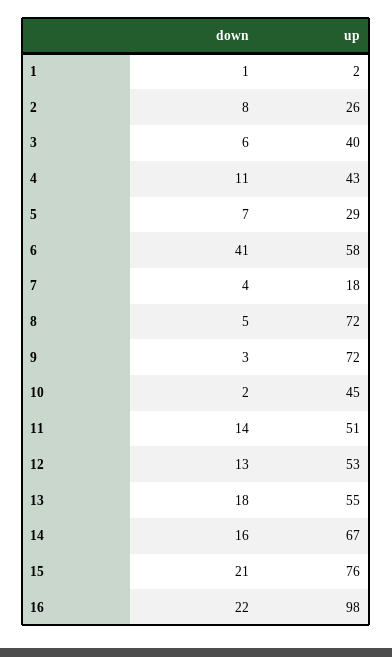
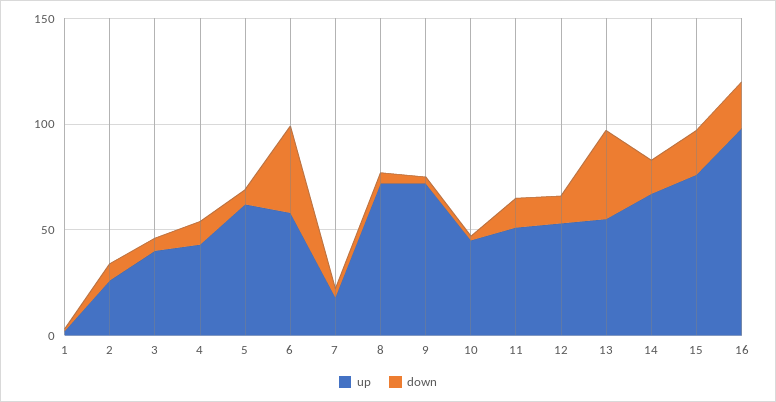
  {
    "down": {
      "1": 1,
      "2": 8,
      "3": 6,
      "4": 11,
      "5": 7,
      "6": 41,
      "7": 4,
      "8": 5,
      "9": 3,
      "10": 2,
      "11": 14,
      "12": 13,
-     "13": 18,
+     "13": 40,
      "14": 16,
      "15": 21,
      "16": 22
    },
    "up": {
      "1": 2,
      "2": 26,
      "3": 40,
      "4": 43,
-     "5": 29,
+     "5": 60,
      "6": 58,
      "7": 18,
      "8": 72,
      "9": 72,
      "10": 45,
      "11": 51,
      "12": 53,
      "13": 55,
      "14": 67,
      "15": 76,
      "16": 98
    }
  }

